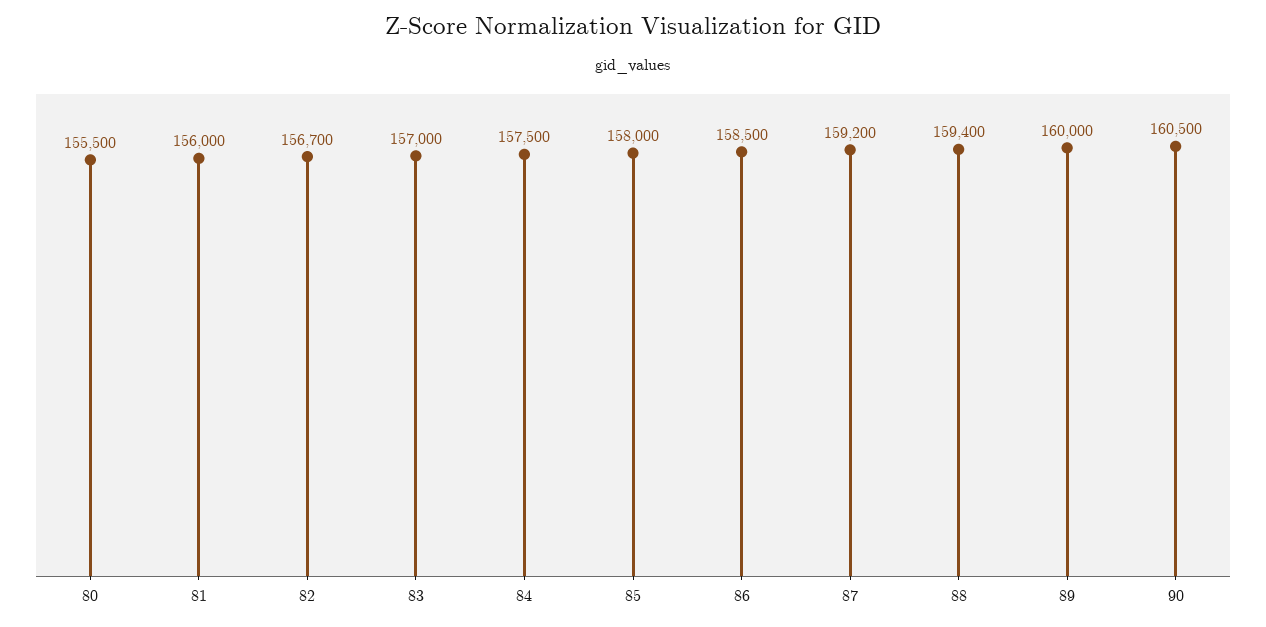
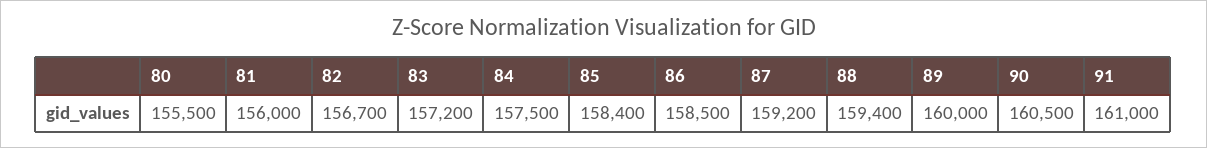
  {
    "80": 155500,
    "81": 156000,
    "82": 156700,
-   "83": 157000,
+   "83": 157200,
    "84": 157500,
-   "85": 158000,
+   "85": 158400,
    "86": 158500,
    "87": 159200,
    "88": 159400,
    "89": 160000,
-   "90": 160500
+   "90": 160500,
+   "91": 161000
  }

